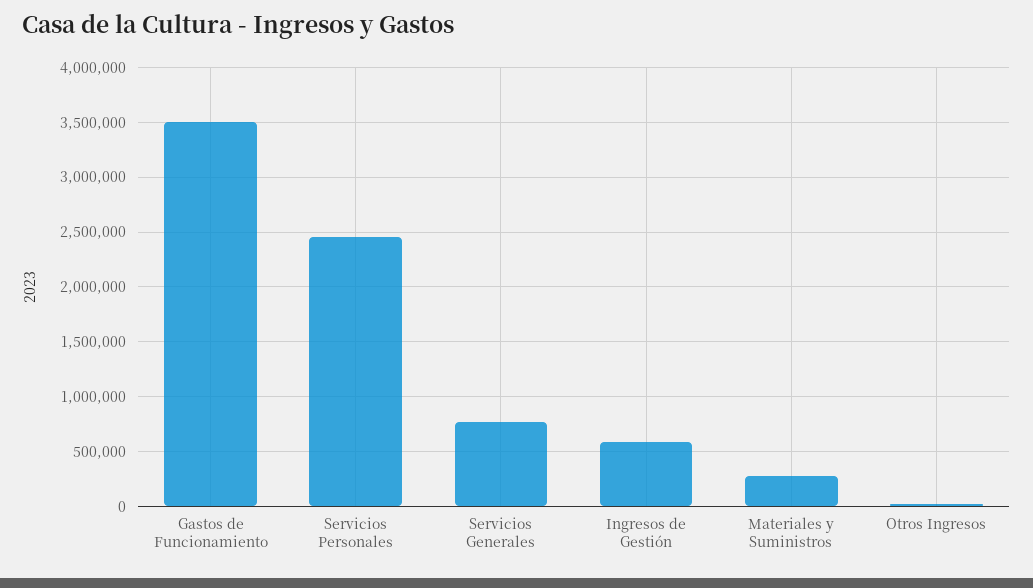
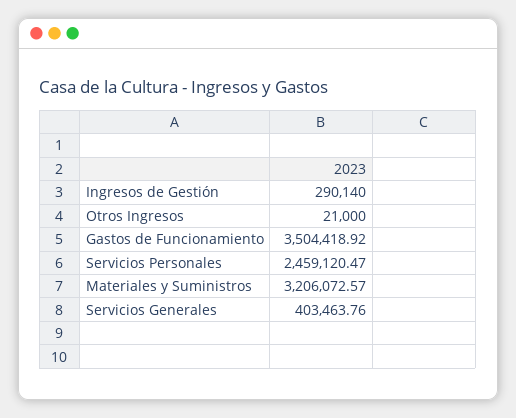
  {
    "Gastos de Funcionamiento": 3504418.92,
    "Servicios Personales": 2459120.47,
-   "Servicios Generales": 800000,
+   "Servicios Generales": 403463.76,
-   "Ingresos de Gestión": 600000,
+   "Ingresos de Gestión": 290140,
-   "Materiales y Suministros": 300000,
+   "Materiales y Suministros": 3206072.57,
    "Otros Ingresos": 21000
  }

